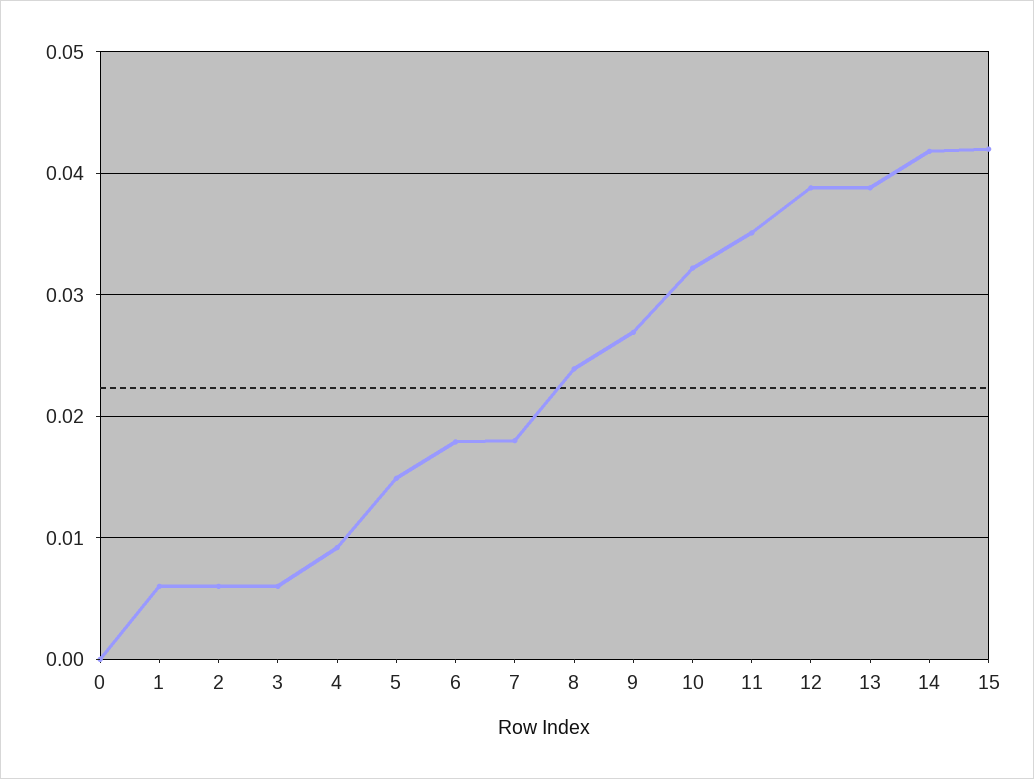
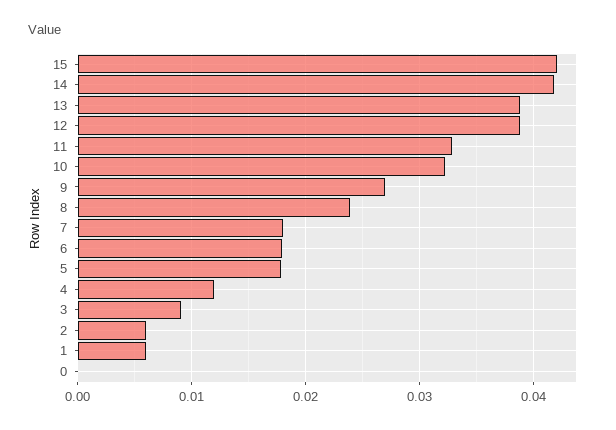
  {
    "0": 0,
    "1": 0.006,
    "2": 0.006,
-   "3": 0.006,
+   "3": 0.009,
-   "4": 0.009,
+   "4": 0.012,
-   "5": 0.015,
+   "5": 0.018,
    "6": 0.018,
    "7": 0.018,
    "8": 0.024,
    "9": 0.027,
    "10": 0.032,
-   "11": 0.035,
+   "11": 0.033,
    "12": 0.039,
    "13": 0.039,
    "14": 0.042,
    "15": 0.042
  }

